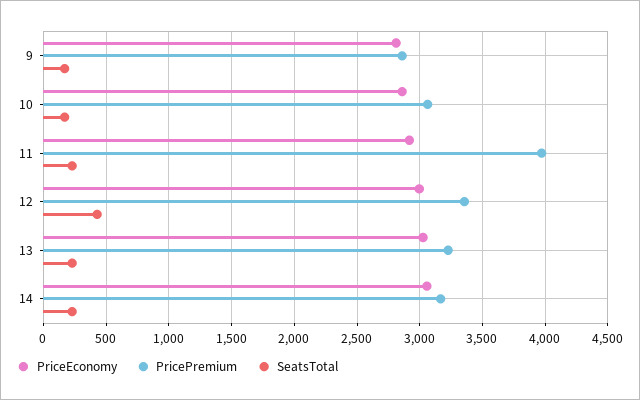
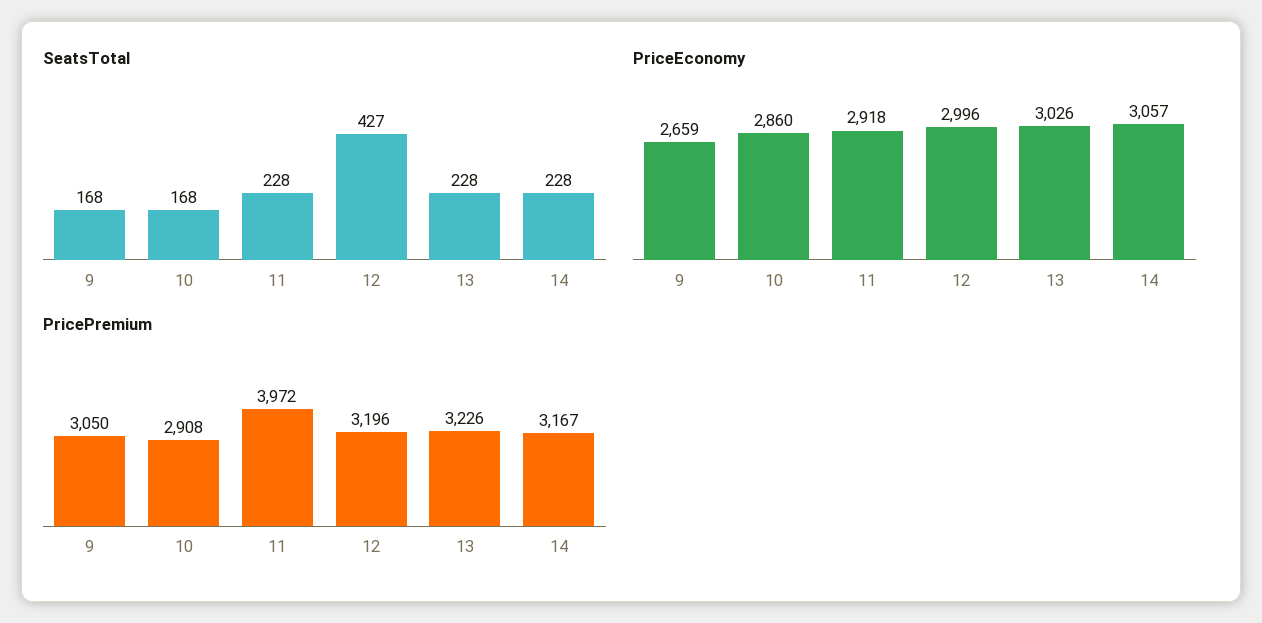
  {
    "PriceEconomy": {
-     "9": 2800,
+     "9": 2659,
      "10": 2860,
      "11": 2918,
      "12": 2996,
      "13": 3026,
      "14": 3057
    },
    "PricePremium": {
-     "9": 2850,
+     "9": 3050,
-     "10": 3050,
+     "10": 2908,
      "11": 3972,
-     "12": 3350,
+     "12": 3196,
      "13": 3226,
      "14": 3167
    },
    "SeatsTotal": {
      "9": 168,
      "10": 168,
      "11": 228,
      "12": 427,
      "13": 228,
      "14": 228
    }
  }

